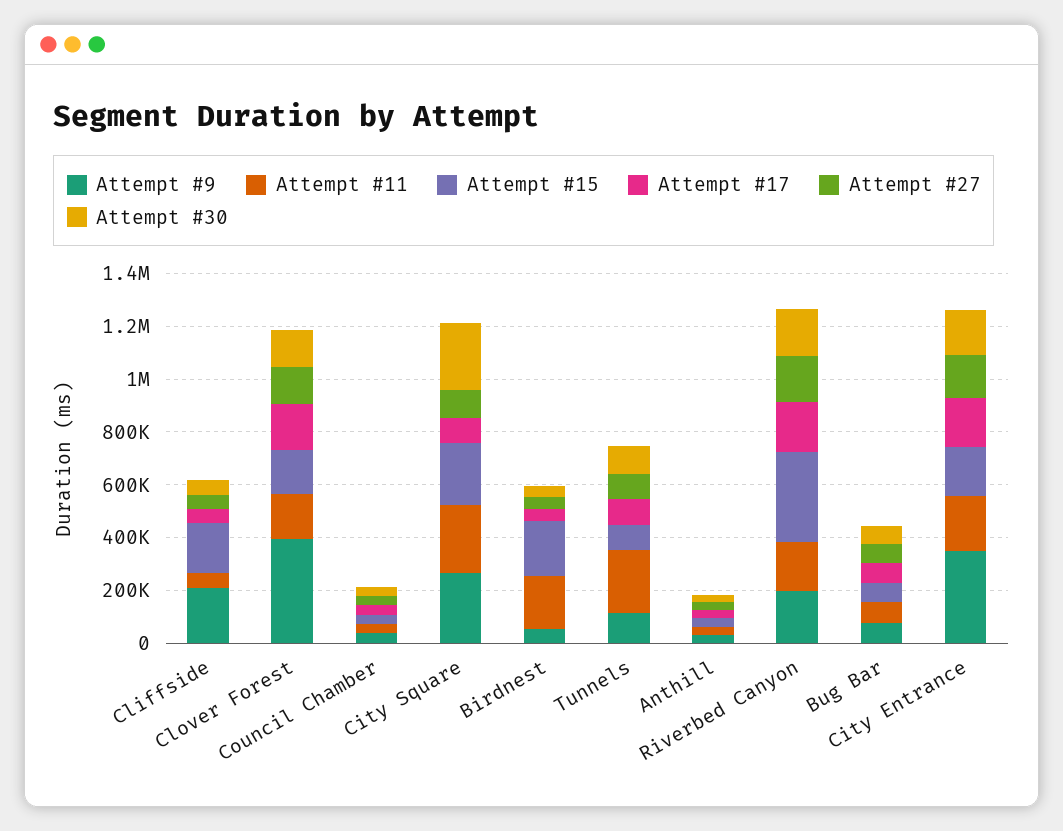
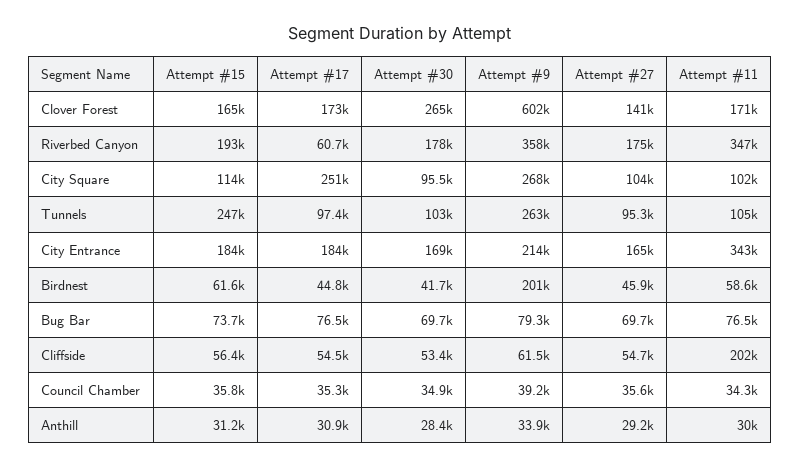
  {
    "Attempt #9": {
-     "Cliffside": 200000,
+     "Cliffside": 61500,
-     "Clover Forest": 400000,
+     "Clover Forest": 602000,
      "Council Chamber": 39200,
      "City Square": 268000,
-     "Birdnest": 50000,
+     "Birdnest": 201000,
-     "Tunnels": 100000,
+     "Tunnels": 263000,
      "Anthill": 33900,
-     "Riverbed Canyon": 200000,
+     "Riverbed Canyon": 358000,
      "Bug Bar": 79300,
-     "City Entrance": 350000
+     "City Entrance": 214000
    },
    "Attempt #11": {
-     "Cliffside": 50000,
+     "Cliffside": 202000,
      "Clover Forest": 171000,
      "Council Chamber": 34300,
-     "City Square": 250000,
+     "City Square": 102000,
-     "Birdnest": 200000,
+     "Birdnest": 58600,
-     "Tunnels": 250000,
+     "Tunnels": 105000,
      "Anthill": 30000,
-     "Riverbed Canyon": 200000,
+     "Riverbed Canyon": 347000,
      "Bug Bar": 76500,
-     "City Entrance": 200000
+     "City Entrance": 343000
    },
    "Attempt #15": {
-     "Cliffside": 200000,
+     "Cliffside": 56400,
      "Clover Forest": 165000,
      "Council Chamber": 35800,
-     "City Square": 250000,
+     "City Square": 114000,
-     "Birdnest": 200000,
+     "Birdnest": 61600,
-     "Tunnels": 100000,
+     "Tunnels": 247000,
      "Anthill": 31200,
-     "Riverbed Canyon": 350000,
+     "Riverbed Canyon": 193000,
      "Bug Bar": 73700,
      "City Entrance": 184000
    },
    "Attempt #17": {
      "Cliffside": 54500,
      "Clover Forest": 173000,
      "Council Chamber": 35300,
-     "City Square": 100000,
+     "City Square": 251000,
      "Birdnest": 44800,
      "Tunnels": 97400,
      "Anthill": 30900,
-     "Riverbed Canyon": 200000,
+     "Riverbed Canyon": 60700,
      "Bug Bar": 76500,
      "City Entrance": 184000
    },
    "Attempt #27": {
      "Cliffside": 54700,
      "Clover Forest": 141000,
      "Council Chamber": 35600,
      "City Square": 104000,
      "Birdnest": 45900,
      "Tunnels": 95300,
      "Anthill": 29200,
      "Riverbed Canyon": 175000,
      "Bug Bar": 69700,
      "City Entrance": 165000
    },
    "Attempt #30": {
      "Cliffside": 53400,
-     "Clover Forest": 150000,
+     "Clover Forest": 265000,
      "Council Chamber": 34900,
-     "City Square": 250000,
+     "City Square": 95500,
      "Birdnest": 41700,
      "Tunnels": 103000,
      "Anthill": 28400,
      "Riverbed Canyon": 178000,
      "Bug Bar": 69700,
      "City Entrance": 169000
    }
  }

